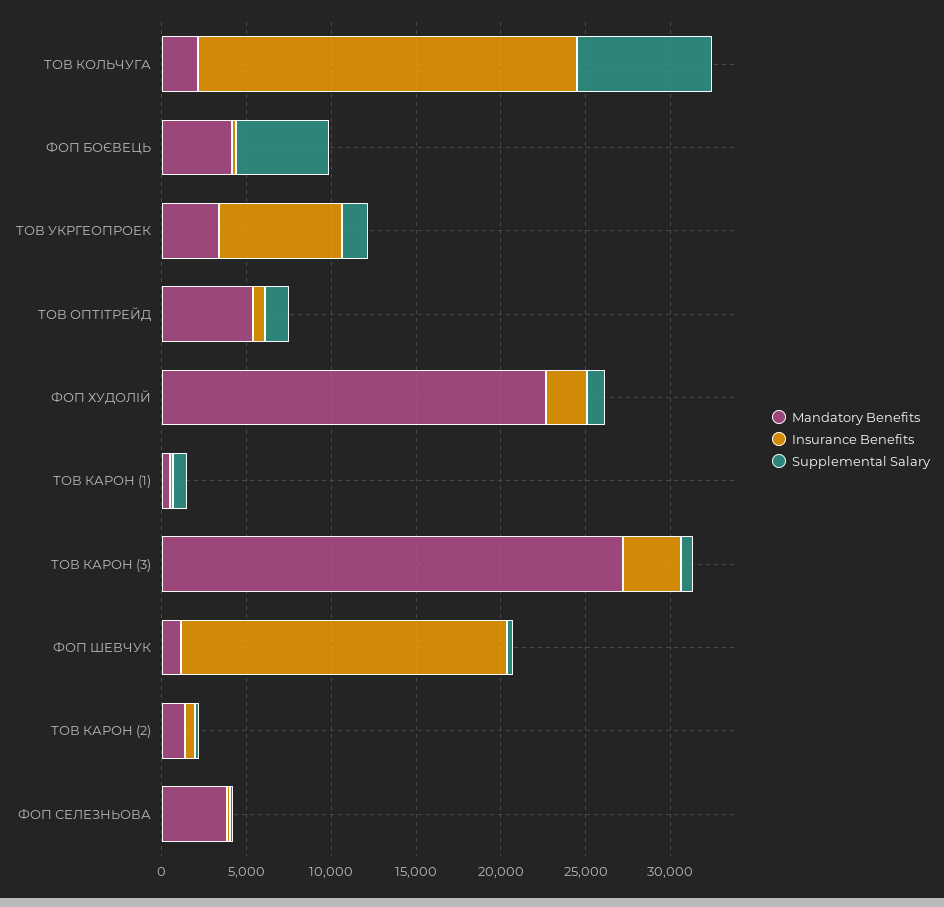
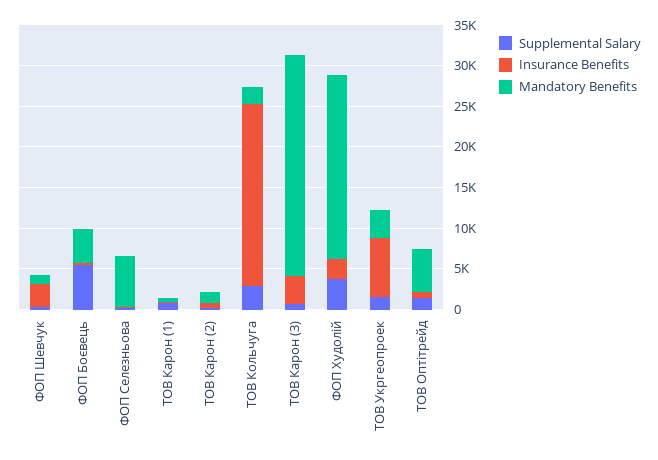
  {
    "Mandatory Benefits": {
      "ТОВ КОЛЬЧУГА": 2000,
      "ФОП БОЄВЕЦЬ": 4000,
      "ТОВ УКРГЕОПРОЕК": 3000,
      "ТОВ ОПТІТРЕЙД": 5000,
      "ФОП ХУДОЛІЙ": 23000,
      "ТОВ КАРОН (1)": 0,
      "ТОВ КАРОН (3)": 27000,
      "ФОП ШЕВЧУК": 1000,
      "ТОВ КАРОН (2)": 1000,
-     "ФОП СЕЛЕЗНЬОВА": 4000
+     "ФОП СЕЛЕЗНЬОВА": 6000
    },
    "Insurance Benefits": {
      "ТОВ КОЛЬЧУГА": 22000,
      "ФОП БОЄВЕЦЬ": 0,
      "ТОВ УКРГЕОПРОЕК": 7000,
      "ТОВ ОПТІТРЕЙД": 1000,
      "ФОП ХУДОЛІЙ": 2000,
      "ТОВ КАРОН (1)": 0,
      "ТОВ КАРОН (3)": 3000,
-     "ФОП ШЕВЧУК": 19000,
+     "ФОП ШЕВЧУК": 3000,
      "ТОВ КАРОН (2)": 1000,
      "ФОП СЕЛЕЗНЬОВА": 0
    },
    "Supplemental Salary": {
-     "ТОВ КОЛЬЧУГА": 8000,
+     "ТОВ КОЛЬЧУГА": 3000,
      "ФОП БОЄВЕЦЬ": 5000,
      "ТОВ УКРГЕОПРОЕК": 2000,
      "ТОВ ОПТІТРЕЙД": 1000,
-     "ФОП ХУДОЛІЙ": 1000,
+     "ФОП ХУДОЛІЙ": 4000,
      "ТОВ КАРОН (1)": 1000,
      "ТОВ КАРОН (3)": 1000,
      "ФОП ШЕВЧУК": 0,
      "ТОВ КАРОН (2)": 0,
      "ФОП СЕЛЕЗНЬОВА": 0
    }
  }

